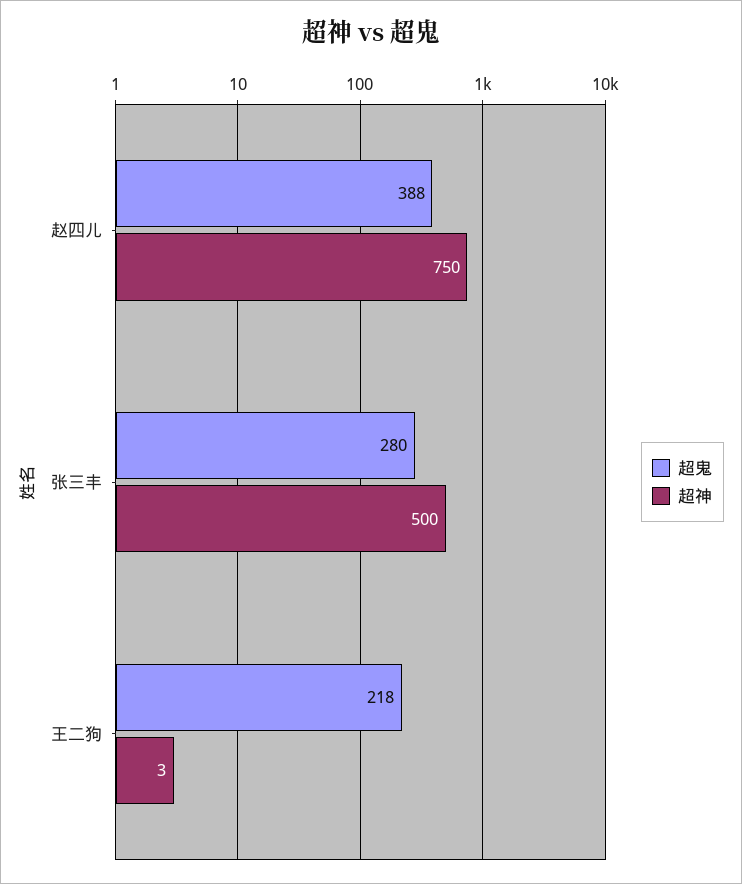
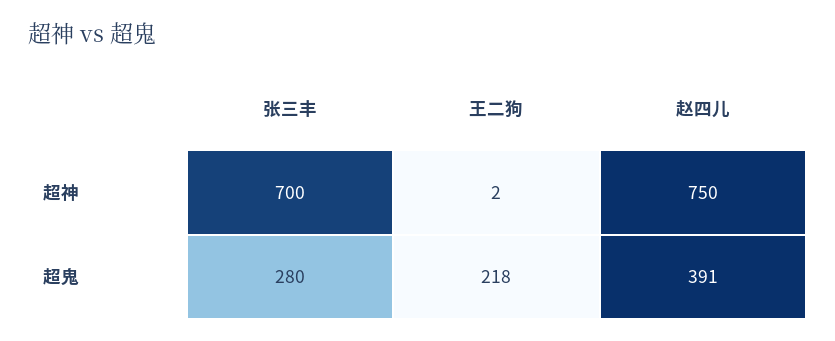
  {
    "超鬼": {
-     "赵四儿": 388,
+     "赵四儿": 391,
      "张三丰": 280,
      "王二狗": 218
    },
    "超神": {
      "赵四儿": 750,
-     "张三丰": 500,
+     "张三丰": 700,
-     "王二狗": 3
+     "王二狗": 2
    }
  }

